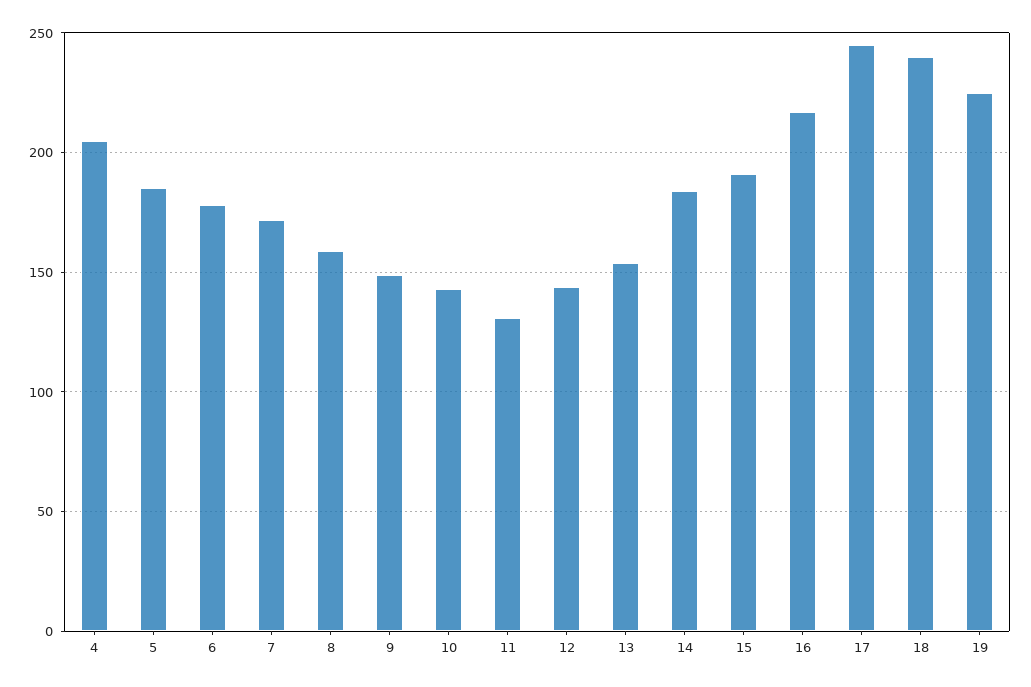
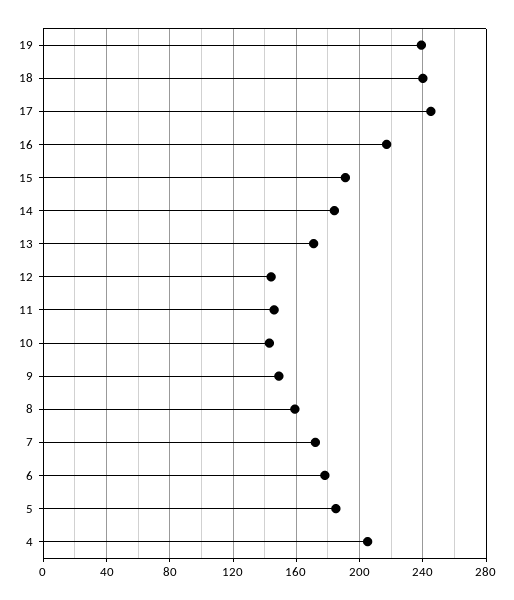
  {
    "4": 205,
    "5": 185,
    "6": 180,
    "7": 170,
    "8": 160,
    "9": 150,
    "10": 145,
-   "11": 130,
+   "11": 145,
    "12": 145,
-   "13": 155,
+   "13": 170,
    "14": 185,
    "15": 190,
    "16": 215,
    "17": 245,
    "18": 240,
-   "19": 225
+   "19": 240
  }

